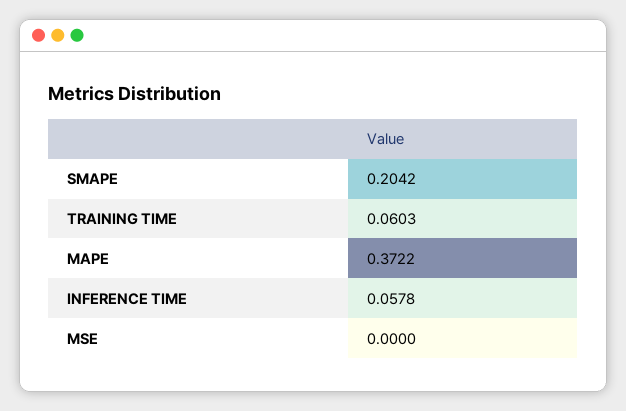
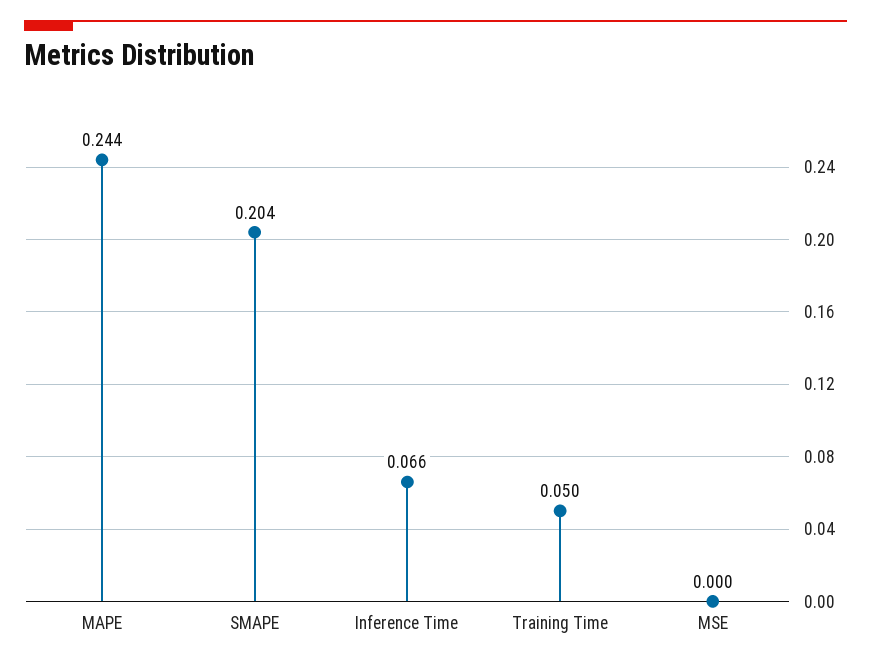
  {
    "SMAPE": 0.2042,
-   "TRAINING TIME": 0.0603,
+   "TRAINING TIME": 0.05,
-   "MAPE": 0.3722,
+   "MAPE": 0.244,
-   "INFERENCE TIME": 0.0578,
+   "INFERENCE TIME": 0.066,
    "MSE": 0
  }

